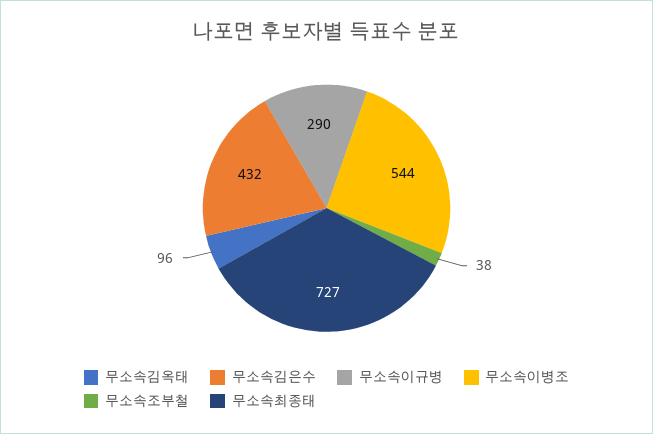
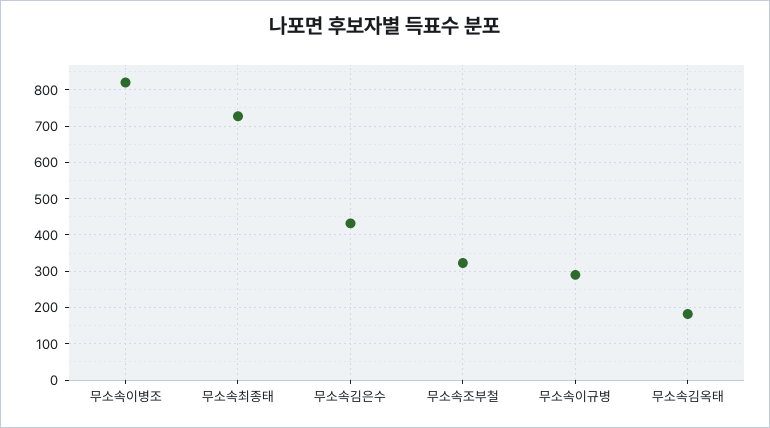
  {
-   "무소속김옥태": 96,
+   "무소속김옥태": 180,
    "무소속김은수": 432,
    "무소속이규병": 290,
-   "무소속이병조": 544,
+   "무소속이병조": 820,
-   "무소속조부철": 38,
+   "무소속조부철": 320,
    "무소속최종태": 727
  }

